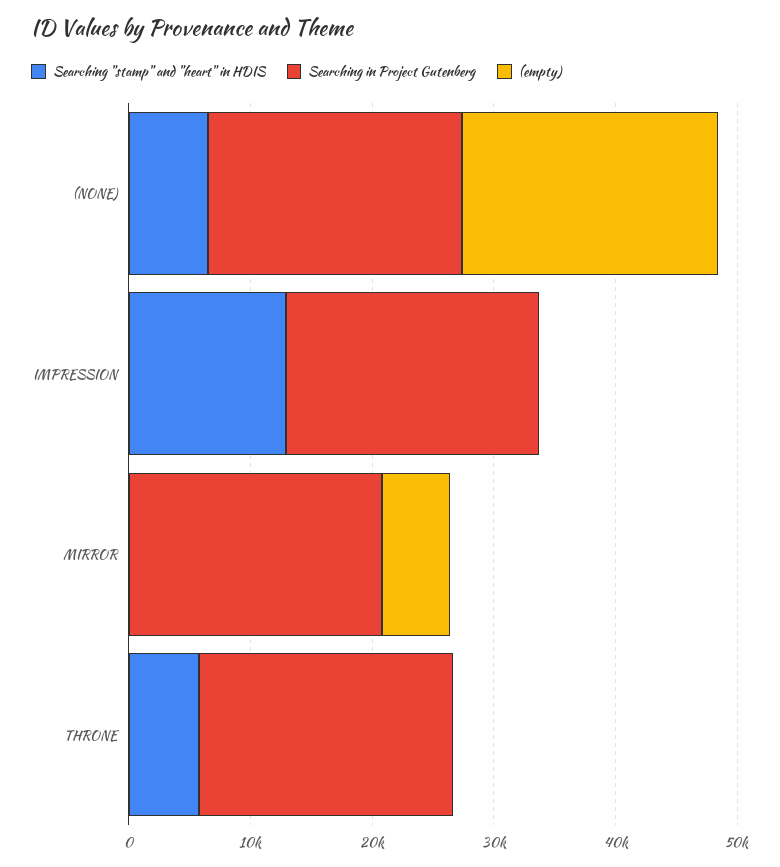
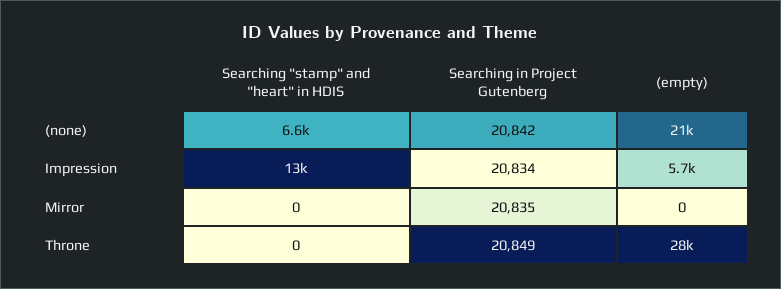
  {
    "Searching \"stamp\" and \"heart\" in HDIS": {
      "(NONE)": 6600,
      "IMPRESSION": 13000,
      "MIRROR": 0,
-     "THRONE": 6000
+     "THRONE": 0
    },
    "Searching in Project Gutenberg": {
      "(NONE)": 20842,
      "IMPRESSION": 20834,
      "MIRROR": 20835,
      "THRONE": 20849
    },
    "(empty)": {
      "(NONE)": 21000,
-     "IMPRESSION": 0,
+     "IMPRESSION": 5700,
-     "MIRROR": 6000,
+     "MIRROR": 0,
-     "THRONE": 0
+     "THRONE": 28000
    }
  }

